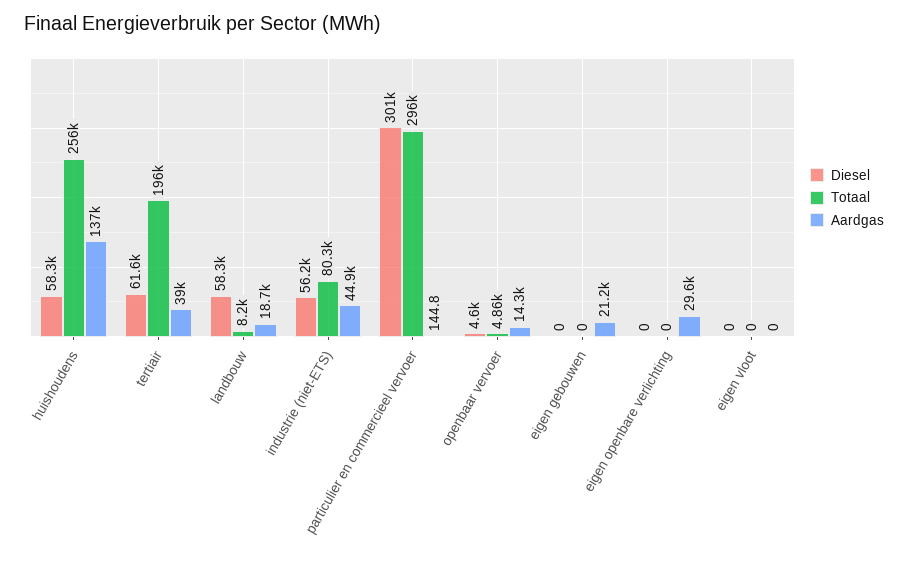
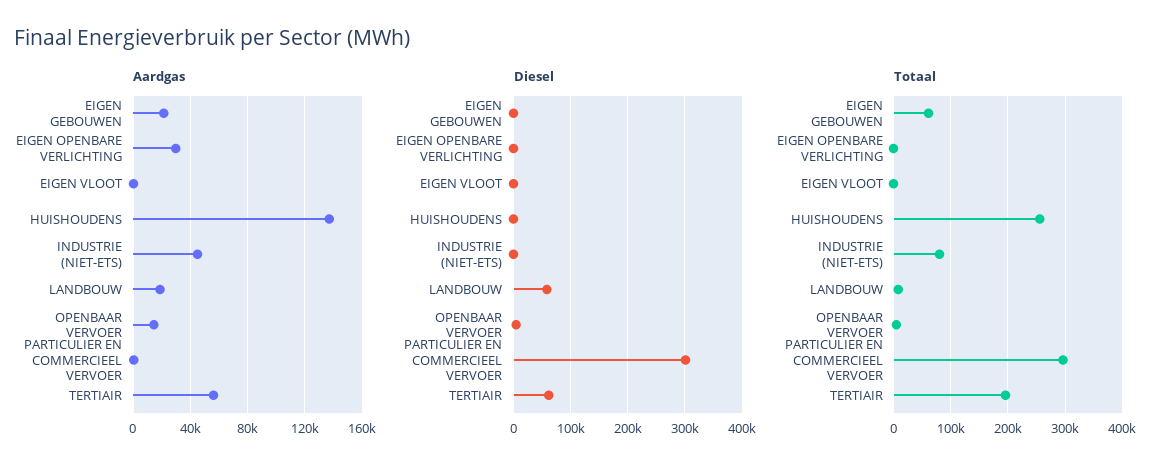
  {
    "Diesel": {
-     "huishoudens": 58300,
+     "huishoudens": 0,
      "tertiair": 61600,
      "landbouw": 58300,
-     "industrie (niet-ETS)": 56200,
+     "industrie (niet-ETS)": 0,
      "particulier en commercieel vervoer": 301000,
      "openbaar vervoer": 4600,
      "eigen gebouwen": 0,
      "eigen openbare verlichting": 0,
      "eigen vloot": 0
    },
    "Totaal": {
      "huishoudens": 256000,
      "tertiair": 196000,
      "landbouw": 8200,
      "industrie (niet-ETS)": 80300,
      "particulier en commercieel vervoer": 296000,
      "openbaar vervoer": 4860,
-     "eigen gebouwen": 0,
+     "eigen gebouwen": 60000,
      "eigen openbare verlichting": 0,
      "eigen vloot": 0
    },
    "Aardgas": {
      "huishoudens": 137000,
-     "tertiair": 39000,
+     "tertiair": 55000,
      "landbouw": 18700,
      "industrie (niet-ETS)": 44900,
      "particulier en commercieel vervoer": 144.8,
      "openbaar vervoer": 14300,
      "eigen gebouwen": 21200,
      "eigen openbare verlichting": 29600,
      "eigen vloot": 0
    }
  }

